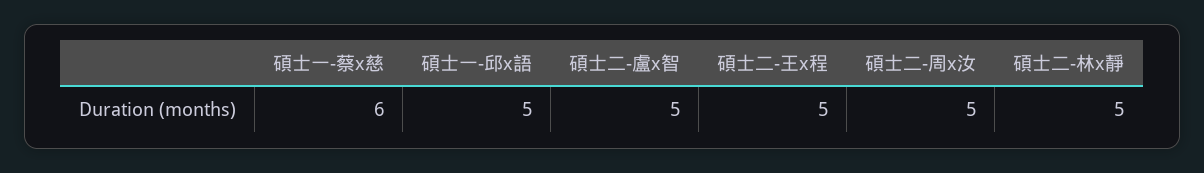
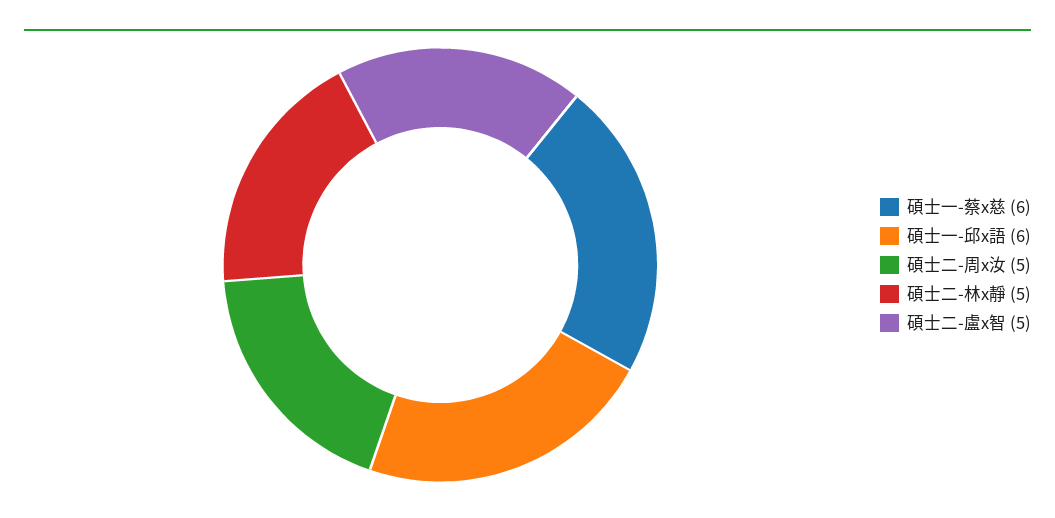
  {
    "碩士一-蔡x慈": 6,
-   "碩士一-邱x語": 5,
+   "碩士一-邱x語": 6,
    "碩士二-盧x智": 5,
-   "碩士二-王x程": 5,
    "碩士二-周x汝": 5,
    "碩士二-林x靜": 5
  }

